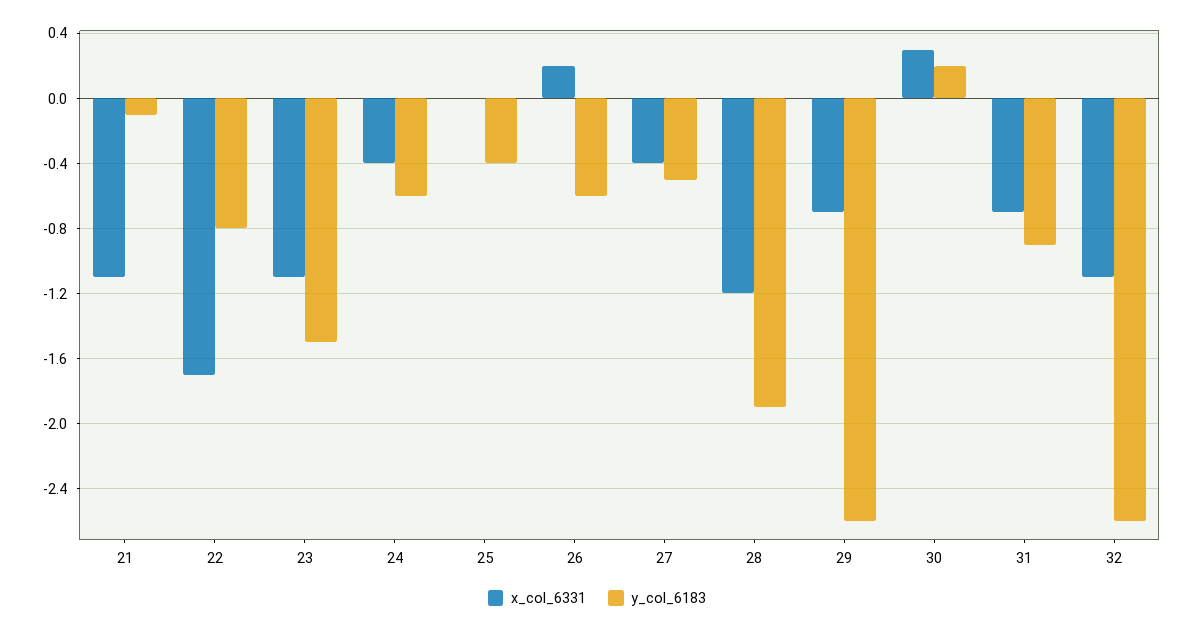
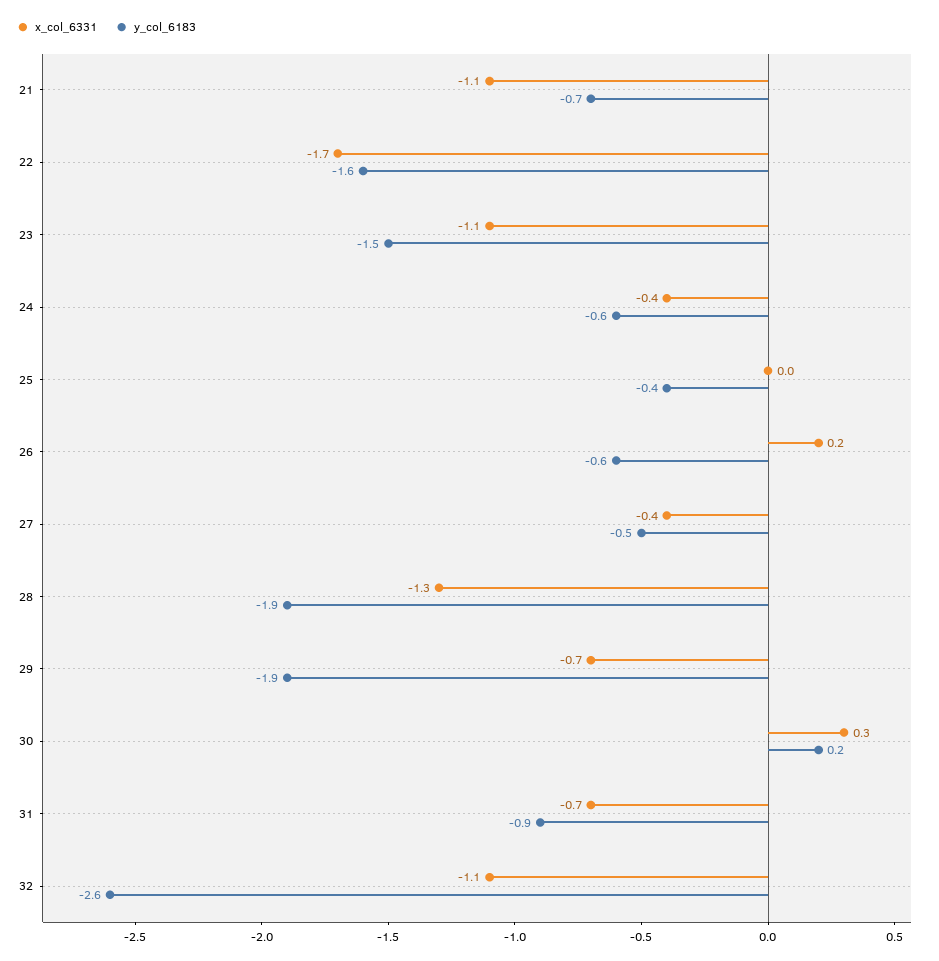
  {
    "x_col_6331": {
      "21": -1.1,
      "22": -1.7,
      "23": -1.1,
      "24": -0.4,
      "25": 0,
      "26": 0.2,
      "27": -0.4,
-     "28": -1.2,
+     "28": -1.3,
      "29": -0.7,
      "30": 0.3,
      "31": -0.7,
      "32": -1.1
    },
    "y_col_6183": {
-     "21": -0.1,
+     "21": -0.7,
-     "22": -0.8,
+     "22": -1.6,
      "23": -1.5,
      "24": -0.6,
      "25": -0.4,
      "26": -0.6,
      "27": -0.5,
      "28": -1.9,
-     "29": -2.6,
+     "29": -1.9,
      "30": 0.2,
      "31": -0.9,
      "32": -2.6
    }
  }

